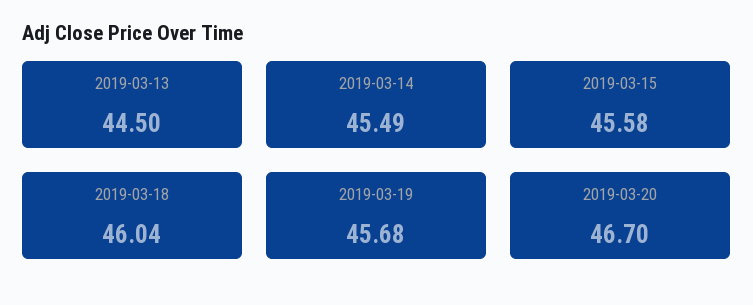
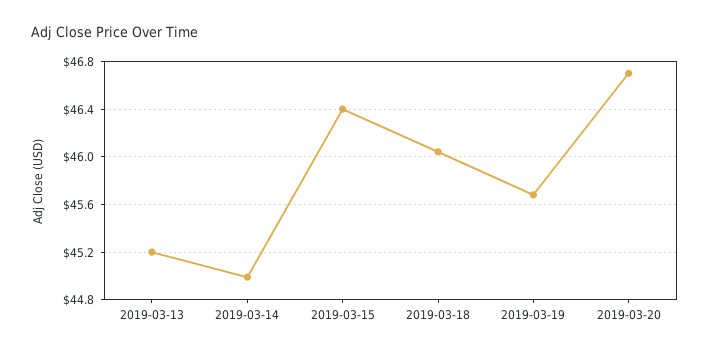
  {
-   "2019-03-13": 44.5,
+   "2019-03-13": 45.2,
-   "2019-03-14": 45.49,
+   "2019-03-14": 45,
-   "2019-03-15": 45.58,
+   "2019-03-15": 46.4,
    "2019-03-18": 46.04,
    "2019-03-19": 45.68,
    "2019-03-20": 46.7
  }

